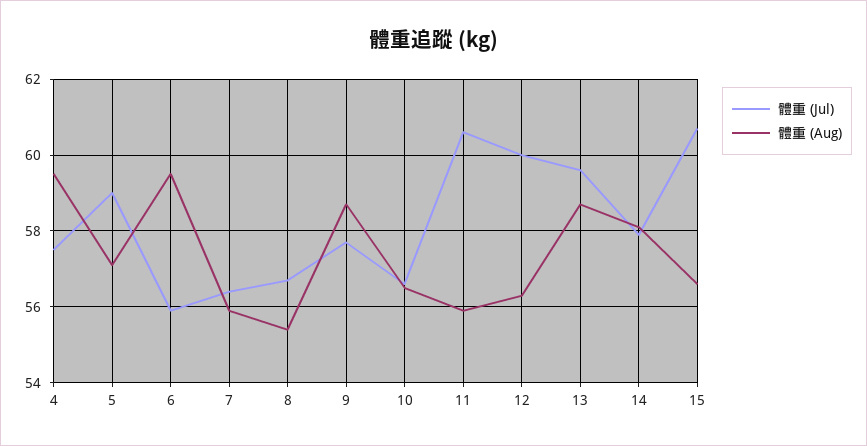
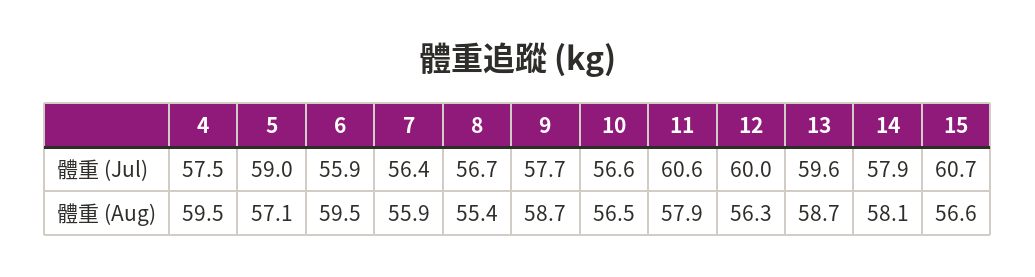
  {
    "體重 (Jul)": {
      "4": 57.5,
      "5": 59,
      "6": 55.9,
      "7": 56.4,
      "8": 56.7,
      "9": 57.7,
      "10": 56.6,
      "11": 60.6,
      "12": 60,
      "13": 59.6,
      "14": 57.9,
      "15": 60.7
    },
    "體重 (Aug)": {
      "4": 59.5,
      "5": 57.1,
      "6": 59.5,
      "7": 55.9,
      "8": 55.4,
      "9": 58.7,
      "10": 56.5,
-     "11": 56,
+     "11": 57.9,
      "12": 56.3,
      "13": 58.7,
      "14": 58.1,
      "15": 56.6
    }
  }

